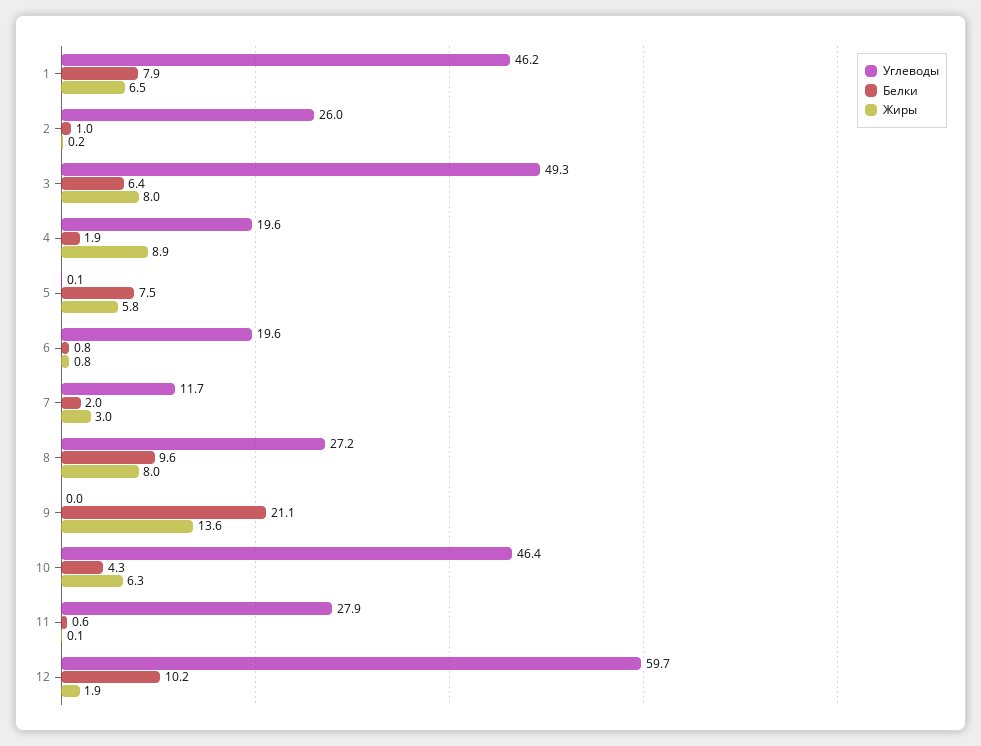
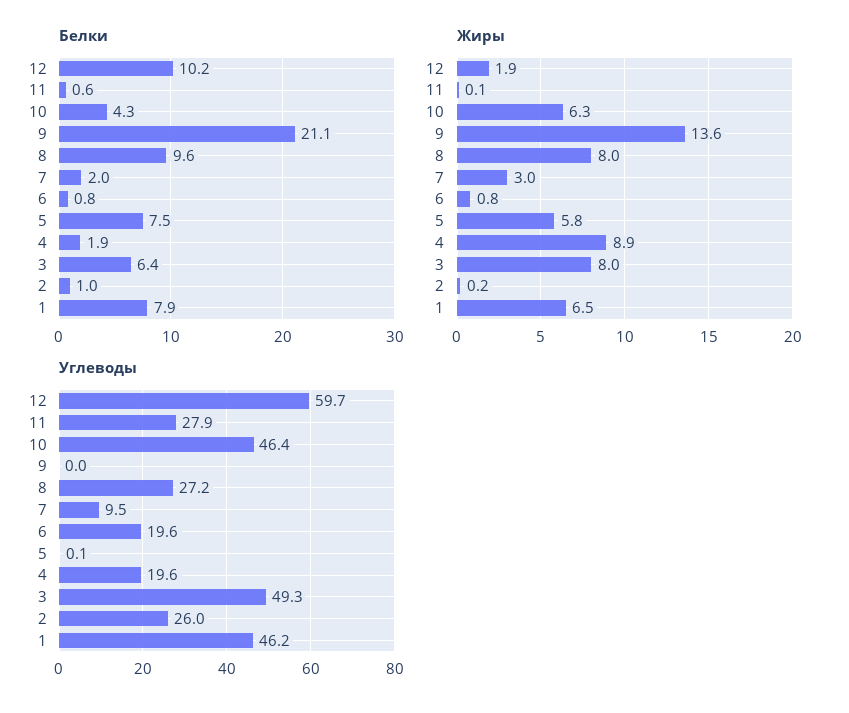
  {
    "Углеводы": {
      "1": 46.2,
      "2": 26,
      "3": 49.3,
      "4": 19.6,
      "5": 0.1,
      "6": 19.6,
-     "7": 11.7,
+     "7": 9.5,
      "8": 27.2,
      "9": 0,
      "10": 46.4,
      "11": 27.9,
      "12": 59.7
    },
    "Белки": {
      "1": 7.9,
      "2": 1,
      "3": 6.4,
      "4": 1.9,
      "5": 7.5,
      "6": 0.8,
      "7": 2,
      "8": 9.6,
      "9": 21.1,
      "10": 4.3,
      "11": 0.6,
      "12": 10.2
    },
    "Жиры": {
      "1": 6.5,
      "2": 0.2,
      "3": 8,
      "4": 8.9,
      "5": 5.8,
      "6": 0.8,
      "7": 3,
      "8": 8,
      "9": 13.6,
      "10": 6.3,
      "11": 0.1,
      "12": 1.9
    }
  }

